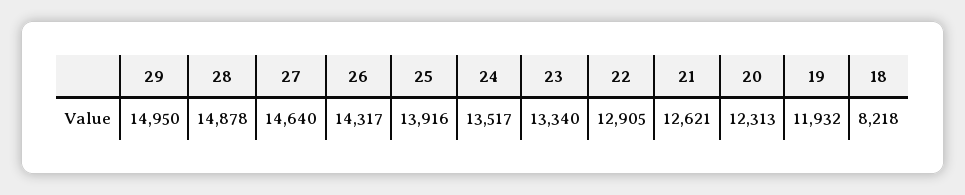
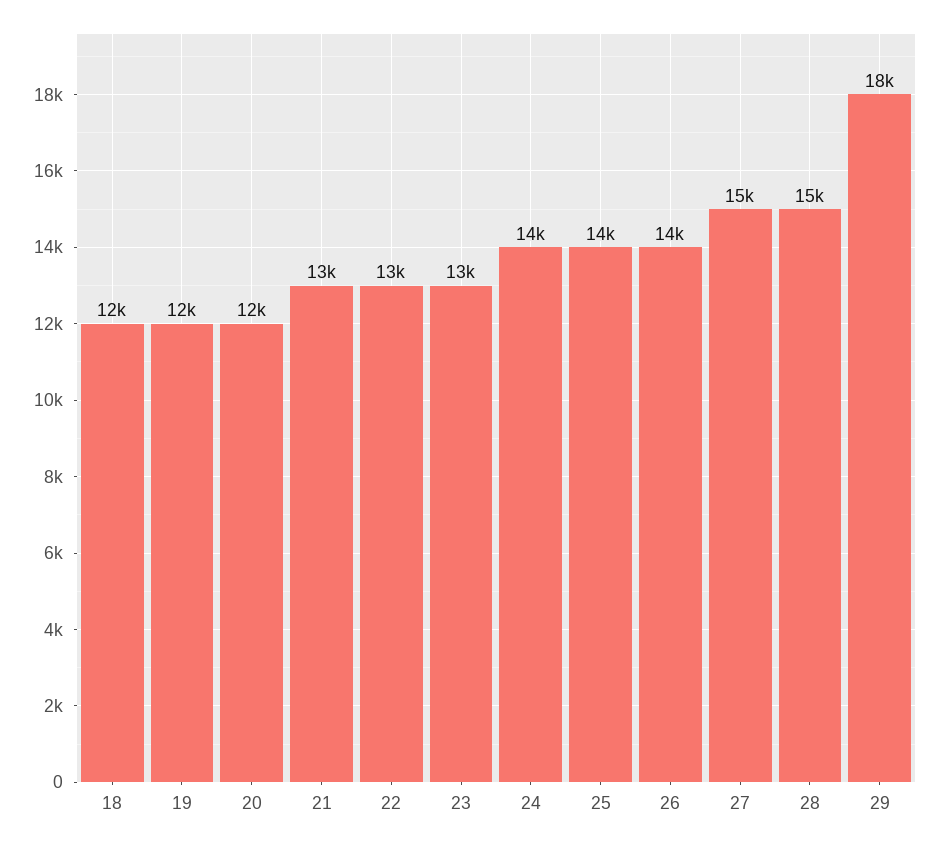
  {
-   "29": 14950,
+   "29": 18000,
    "28": 14878,
    "27": 14640,
    "26": 14317,
    "25": 13916,
    "24": 13517,
    "23": 13340,
    "22": 12905,
    "21": 12621,
    "20": 12313,
    "19": 11932,
-   "18": 8218
+   "18": 12000
  }

